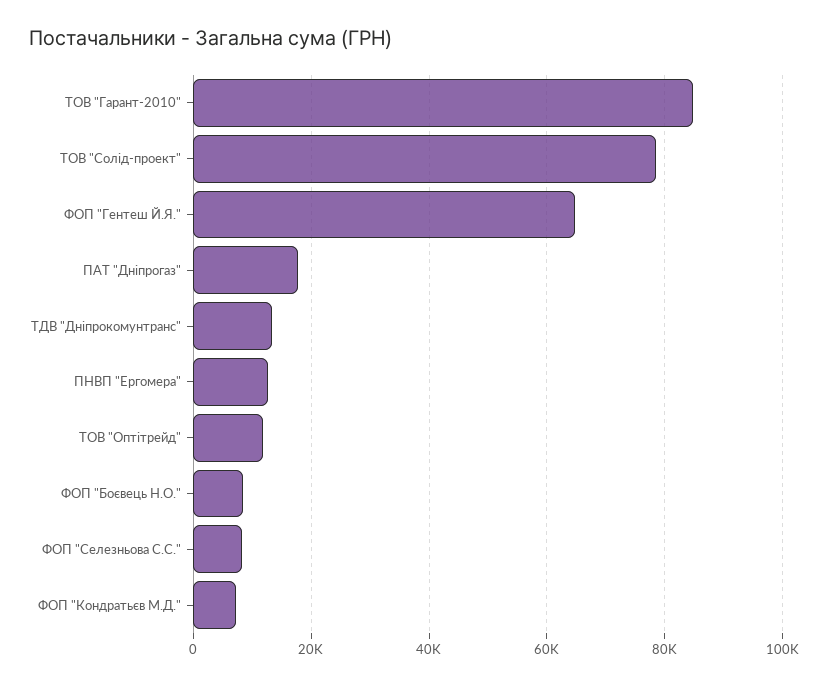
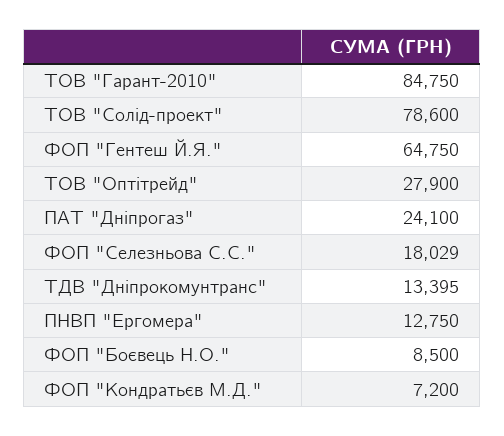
  {
    "ТОВ \"Гарант-2010\"": 84750,
    "ТОВ \"Солід-проект\"": 78600,
    "ФОП \"Гентеш Й.Я.\"": 64750,
-   "ПАТ \"Дніпрогаз\"": 18000,
+   "ПАТ \"Дніпрогаз\"": 24100,
    "ТДВ \"Дніпрокомунтранс\"": 13395,
    "ПНВП \"Ергомера\"": 12750,
-   "ТОВ \"Оптітрейд\"": 12000,
+   "ТОВ \"Оптітрейд\"": 27900,
    "ФОП \"Боєвець Н.О.\"": 8500,
-   "ФОП \"Селезньова С.С.\"": 8000,
+   "ФОП \"Селезньова С.С.\"": 18029,
    "ФОП \"Кондратьєв М.Д.\"": 7200
  }

